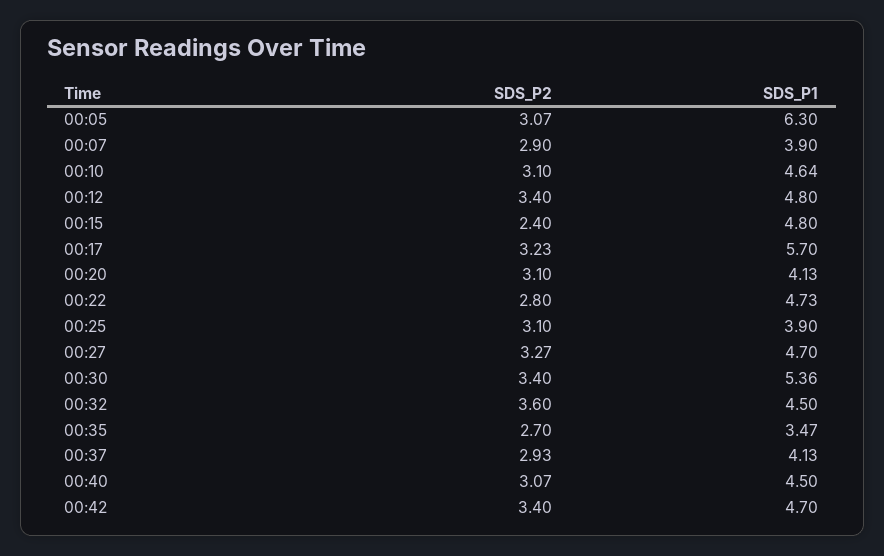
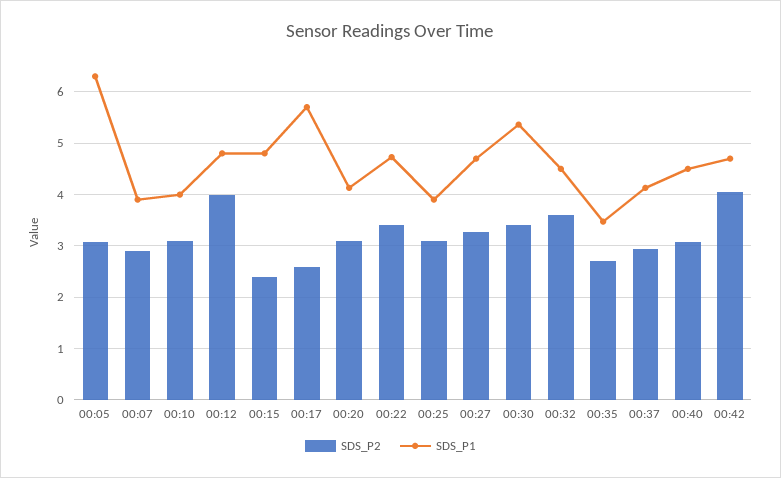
  {
    "SDS_P2": {
      "00:05": 3.07,
      "00:07": 2.9,
      "00:10": 3.1,
-     "00:12": 3.4,
+     "00:12": 4,
      "00:15": 2.4,
-     "00:17": 3.23,
+     "00:17": 2.6,
      "00:20": 3.1,
-     "00:22": 2.8,
+     "00:22": 3.4,
      "00:25": 3.1,
      "00:27": 3.27,
      "00:30": 3.4,
      "00:32": 3.6,
      "00:35": 2.7,
      "00:37": 2.93,
      "00:40": 3.07,
-     "00:42": 3.4
+     "00:42": 4
    },
    "SDS_P1": {
      "00:05": 6.3,
      "00:07": 3.9,
-     "00:10": 4.64,
+     "00:10": 4,
      "00:12": 4.8,
      "00:15": 4.8,
      "00:17": 5.7,
      "00:20": 4.13,
      "00:22": 4.73,
      "00:25": 3.9,
      "00:27": 4.7,
      "00:30": 5.36,
      "00:32": 4.5,
      "00:35": 3.47,
      "00:37": 4.13,
      "00:40": 4.5,
      "00:42": 4.7
    }
  }

